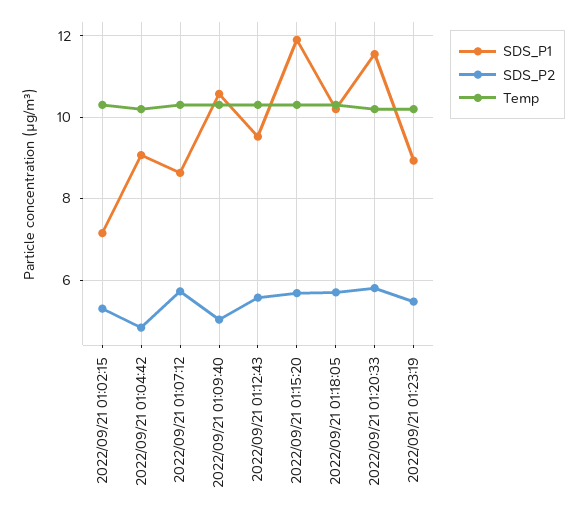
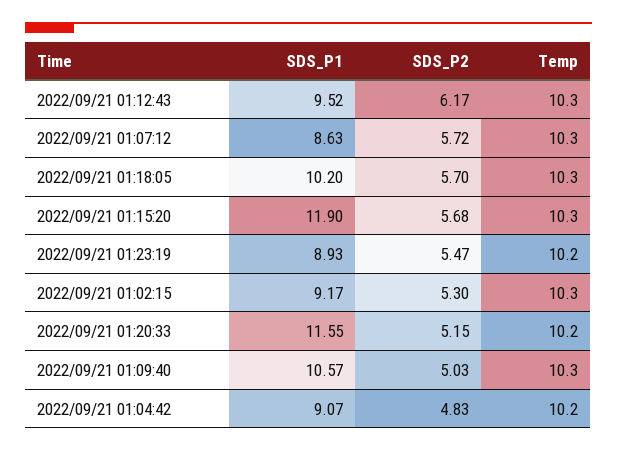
  {
    "SDS_P1": {
-     "2022/09/21 01:02:15": 7.2,
+     "2022/09/21 01:02:15": 9.17,
      "2022/09/21 01:04:42": 9.07,
      "2022/09/21 01:07:12": 8.63,
      "2022/09/21 01:09:40": 10.57,
      "2022/09/21 01:12:43": 9.52,
      "2022/09/21 01:15:20": 11.9,
      "2022/09/21 01:18:05": 10.2,
      "2022/09/21 01:20:33": 11.55,
      "2022/09/21 01:23:19": 8.93
    },
    "SDS_P2": {
      "2022/09/21 01:02:15": 5.3,
      "2022/09/21 01:04:42": 4.83,
      "2022/09/21 01:07:12": 5.72,
      "2022/09/21 01:09:40": 5.03,
-     "2022/09/21 01:12:43": 5.6,
+     "2022/09/21 01:12:43": 6.17,
      "2022/09/21 01:15:20": 5.68,
      "2022/09/21 01:18:05": 5.7,
-     "2022/09/21 01:20:33": 5.8,
+     "2022/09/21 01:20:33": 5.15,
      "2022/09/21 01:23:19": 5.47
    },
    "Temp": {
      "2022/09/21 01:02:15": 10.3,
      "2022/09/21 01:04:42": 10.2,
      "2022/09/21 01:07:12": 10.3,
      "2022/09/21 01:09:40": 10.3,
      "2022/09/21 01:12:43": 10.3,
      "2022/09/21 01:15:20": 10.3,
      "2022/09/21 01:18:05": 10.3,
      "2022/09/21 01:20:33": 10.2,
      "2022/09/21 01:23:19": 10.2
    }
  }

